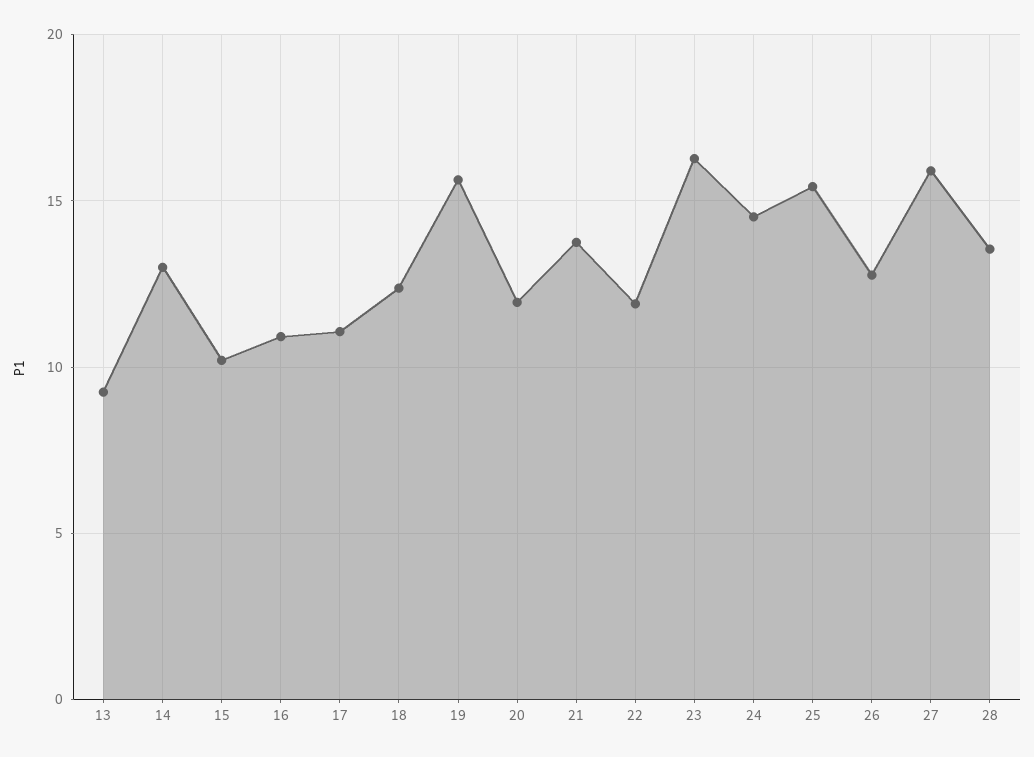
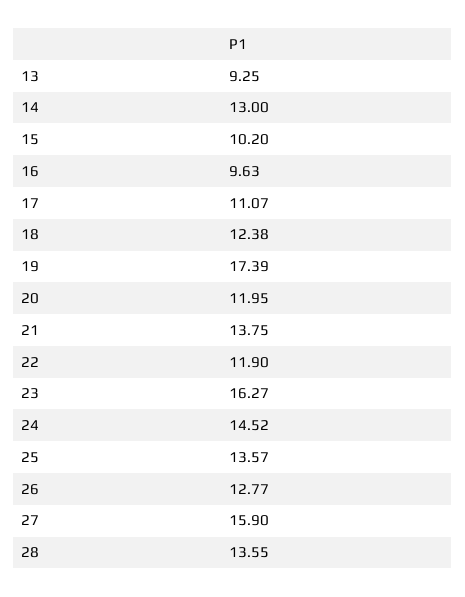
  {
    "13": 9.25,
    "14": 13,
    "15": 10.2,
-   "16": 11,
+   "16": 9.63,
    "17": 11.07,
    "18": 12.38,
-   "19": 15.5,
+   "19": 17.39,
    "20": 11.95,
    "21": 13.75,
    "22": 11.9,
    "23": 16.27,
    "24": 14.52,
-   "25": 15.5,
+   "25": 13.57,
    "26": 12.77,
    "27": 15.9,
    "28": 13.55
  }

